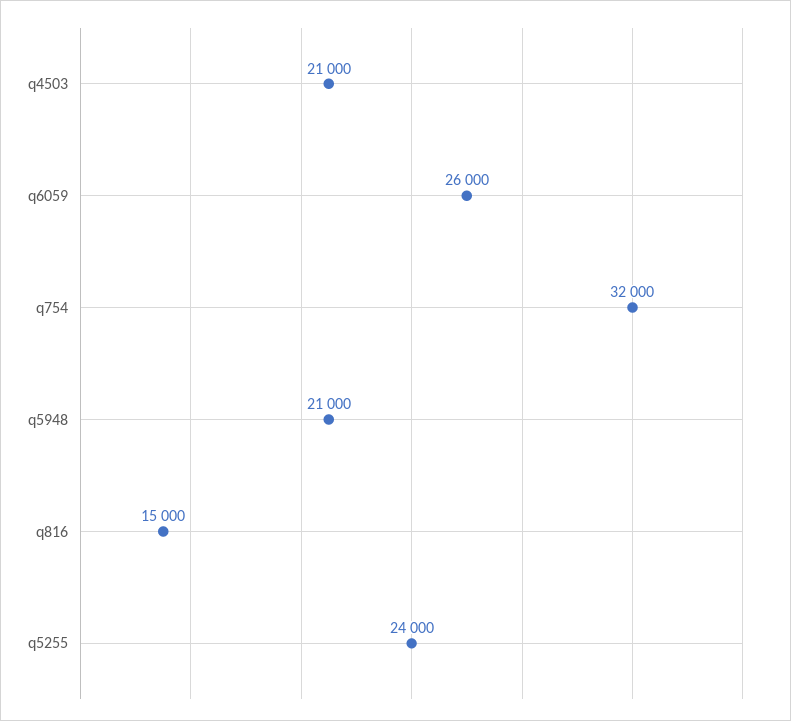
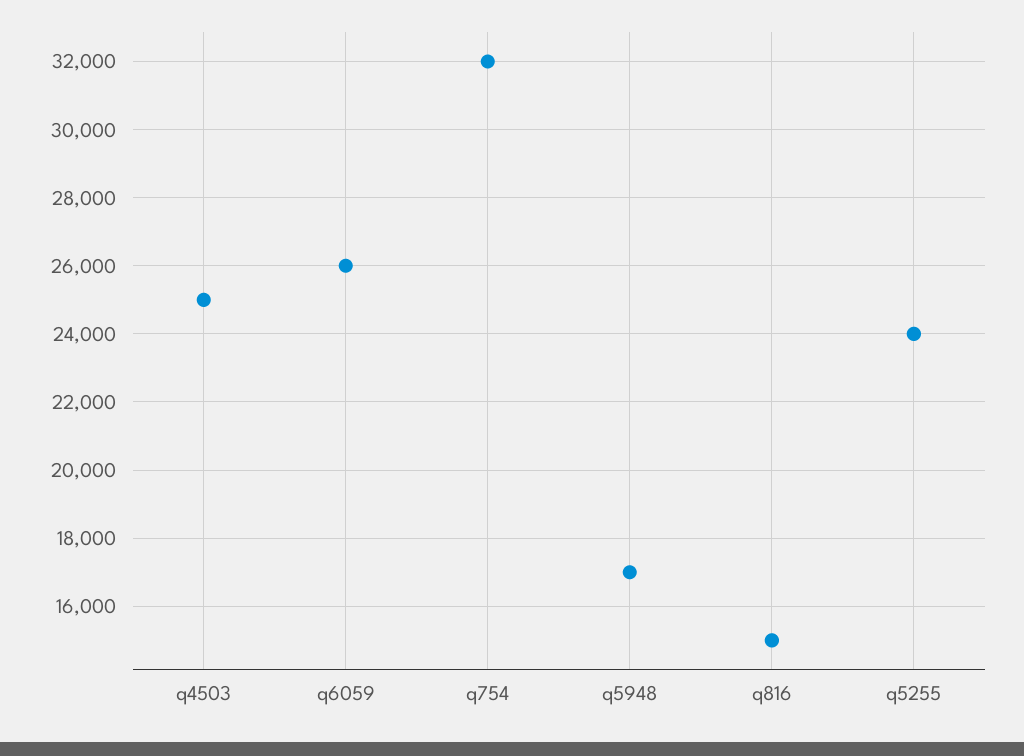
  {
-   "q4503": 21000,
+   "q4503": 25000,
    "q6059": 26000,
    "q754": 32000,
-   "q5948": 21000,
+   "q5948": 17000,
    "q816": 15000,
    "q5255": 24000
  }

